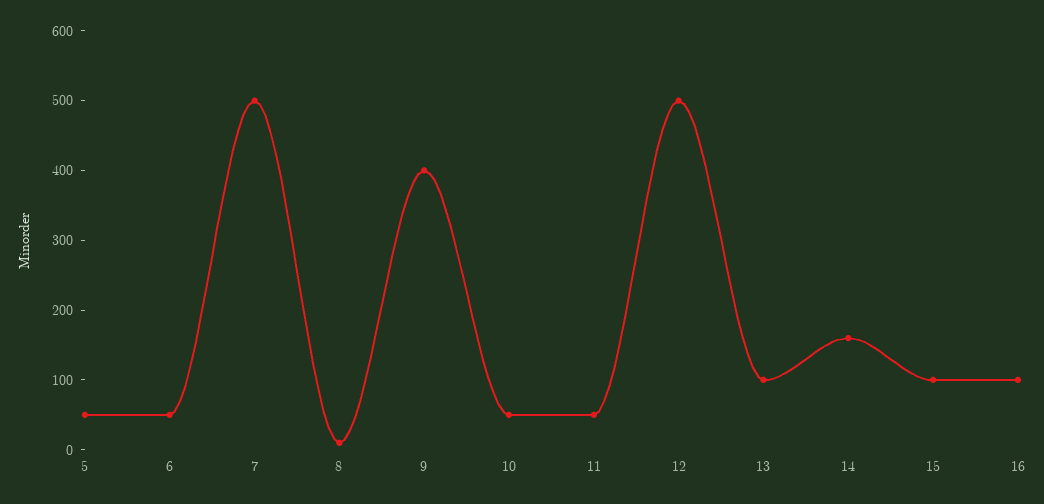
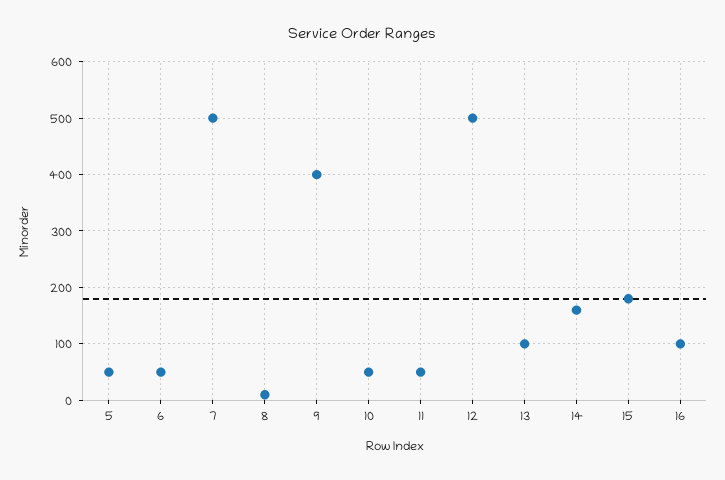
  {
    "5": 60,
    "6": 60,
    "7": 500,
    "8": 20,
    "9": 400,
    "10": 60,
    "11": 60,
    "12": 500,
    "13": 100,
    "14": 160,
-   "15": 100,
+   "15": 180,
    "16": 100
  }

